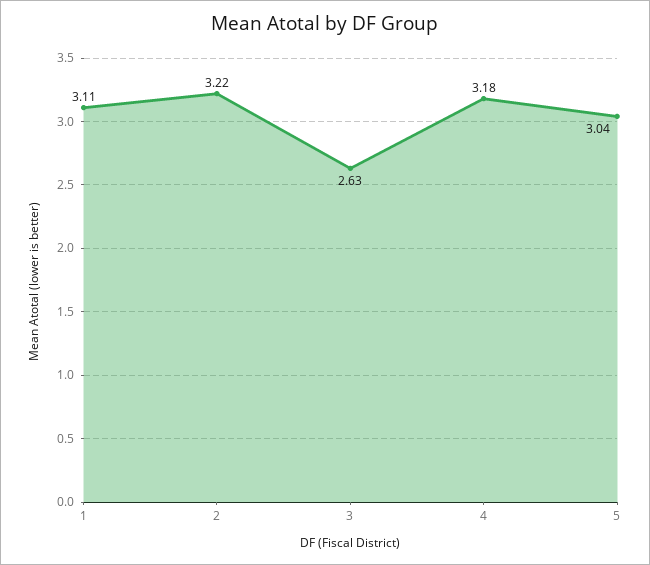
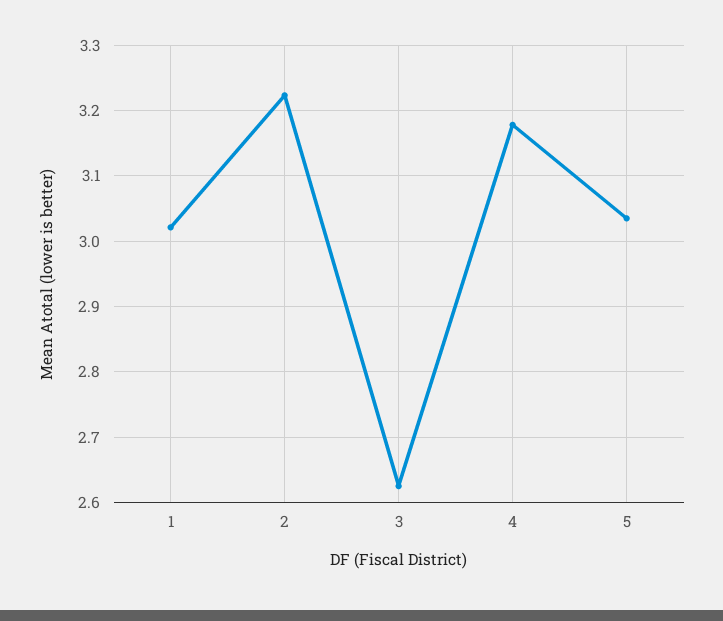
  {
-   "1": 3.11,
+   "1": 3.02,
    "2": 3.22,
    "3": 2.63,
    "4": 3.18,
    "5": 3.04
  }

